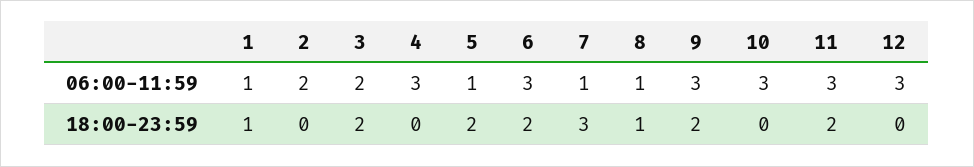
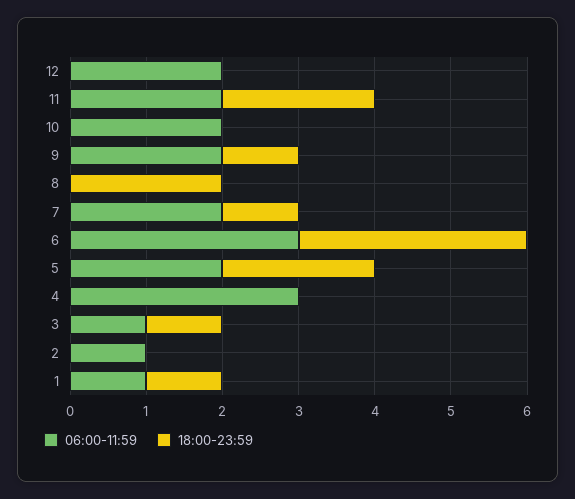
  {
    "06:00-11:59": {
      "1": 1,
-     "2": 2,
+     "2": 1,
-     "3": 2,
+     "3": 1,
      "4": 3,
-     "5": 1,
+     "5": 2,
      "6": 3,
-     "7": 1,
+     "7": 2,
-     "8": 1,
+     "8": 0,
-     "9": 3,
+     "9": 2,
-     "10": 3,
+     "10": 2,
-     "11": 3,
+     "11": 2,
-     "12": 3
+     "12": 2
    },
    "18:00-23:59": {
      "1": 1,
      "2": 0,
-     "3": 2,
+     "3": 1,
      "4": 0,
      "5": 2,
-     "6": 2,
+     "6": 3,
-     "7": 3,
+     "7": 1,
-     "8": 1,
+     "8": 2,
-     "9": 2,
+     "9": 1,
      "10": 0,
      "11": 2,
      "12": 0
    }
  }

